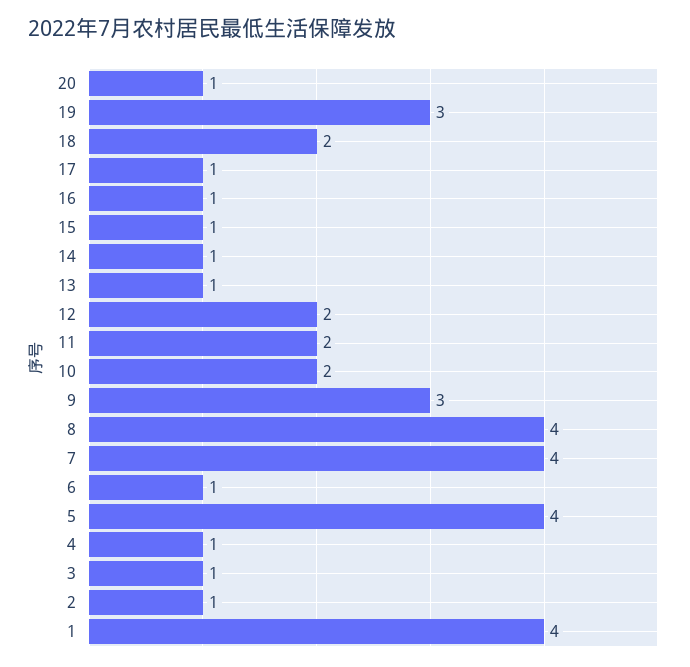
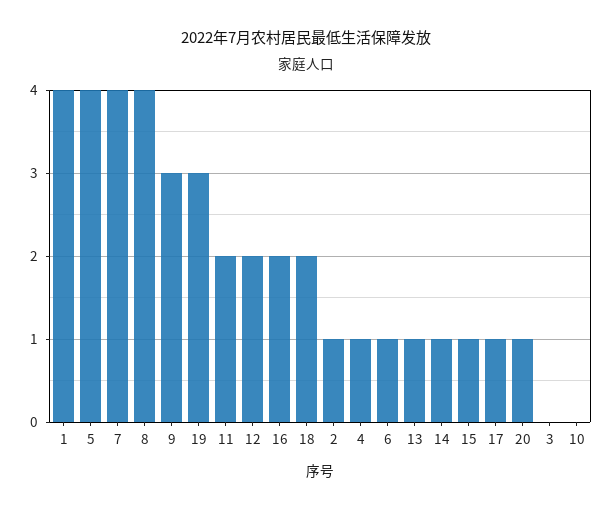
  {
    "20": 1,
    "19": 3,
    "18": 2,
    "17": 1,
-   "16": 1,
+   "16": 2,
    "15": 1,
    "14": 1,
    "13": 1,
    "12": 2,
    "11": 2,
-   "10": 2,
+   "10": 0,
    "9": 3,
    "8": 4,
    "7": 4,
    "6": 1,
    "5": 4,
    "4": 1,
-   "3": 1,
+   "3": 0,
    "2": 1,
    "1": 4
  }

